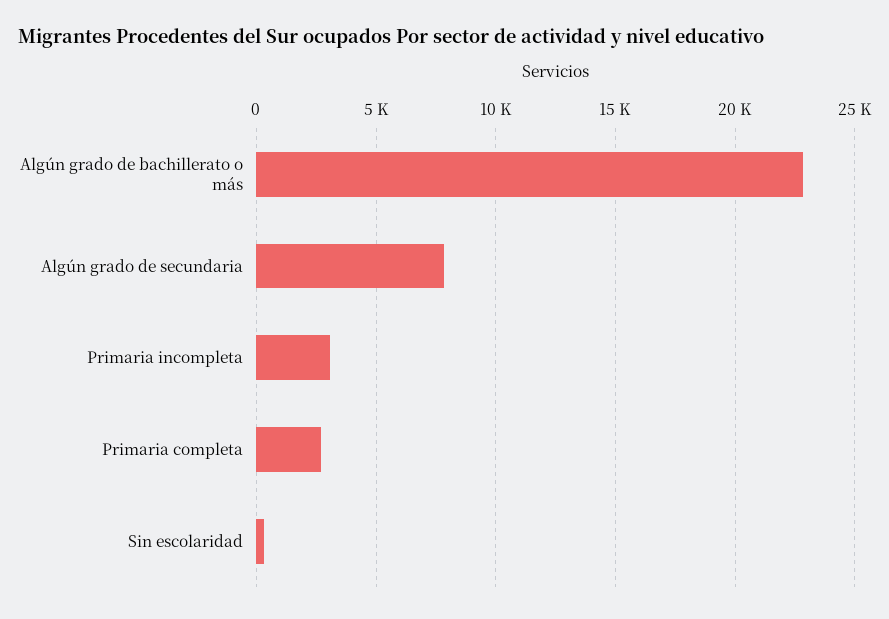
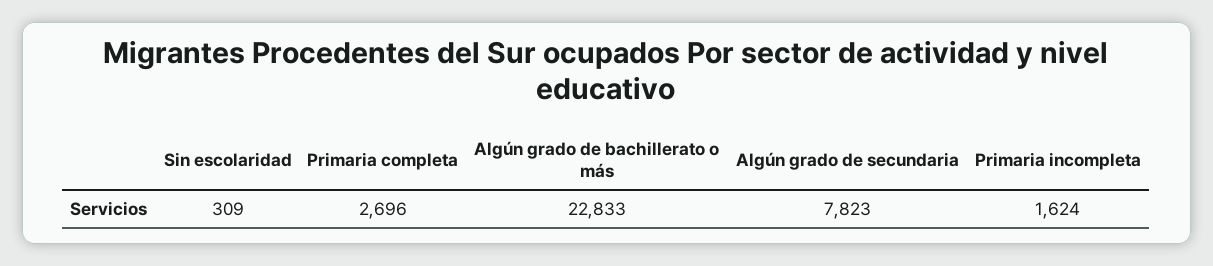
  {
    "Algún grado de bachillerato o más": 22833,
    "Algún grado de secundaria": 7823,
-   "Primaria incompleta": 3000,
+   "Primaria incompleta": 1624,
    "Primaria completa": 2696,
    "Sin escolaridad": 309
  }

